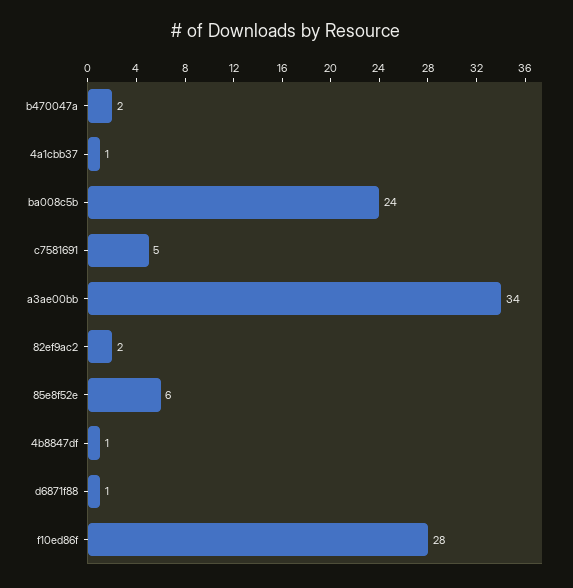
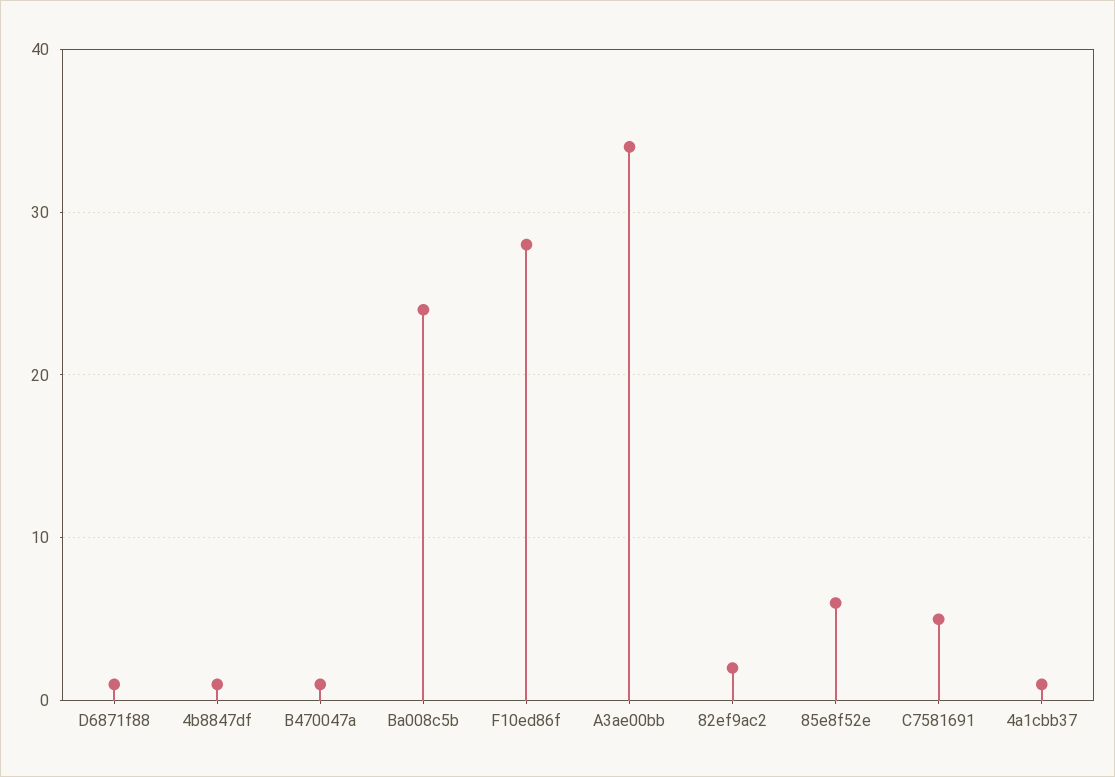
  {
-   "b470047a": 2,
+   "b470047a": 1,
    "4a1cbb37": 1,
    "ba008c5b": 24,
    "c7581691": 5,
    "a3ae00bb": 34,
    "82ef9ac2": 2,
    "85e8f52e": 6,
    "4b8847df": 1,
    "d6871f88": 1,
    "f10ed86f": 28
  }

